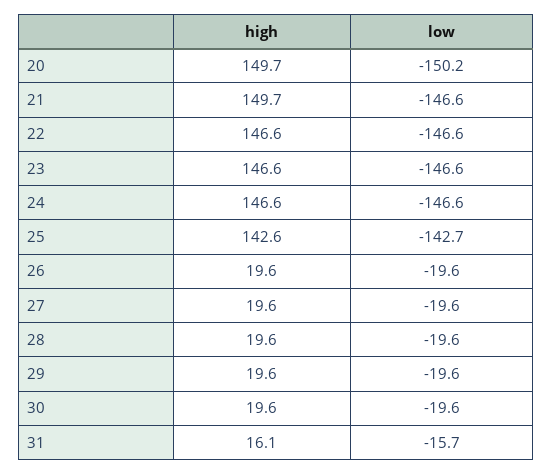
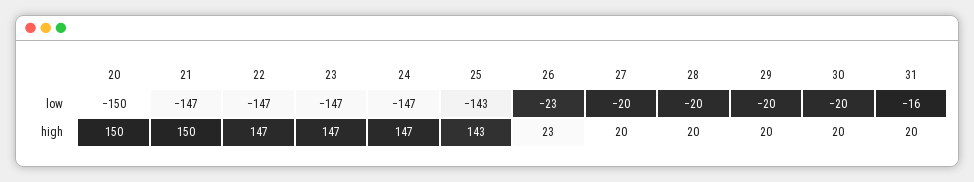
  {
    "high": {
      "20": 149.7,
      "21": 149.7,
      "22": 146.6,
      "23": 146.6,
      "24": 146.6,
      "25": 142.6,
-     "26": 19.6,
+     "26": 23,
      "27": 19.6,
      "28": 19.6,
      "29": 19.6,
      "30": 19.6,
-     "31": 16.1
+     "31": 20
    },
    "low": {
      "20": -150.2,
      "21": -146.6,
      "22": -146.6,
      "23": -146.6,
      "24": -146.6,
      "25": -142.7,
-     "26": -19.6,
+     "26": -23,
      "27": -19.6,
      "28": -19.6,
      "29": -19.6,
      "30": -19.6,
      "31": -15.7
    }
  }

